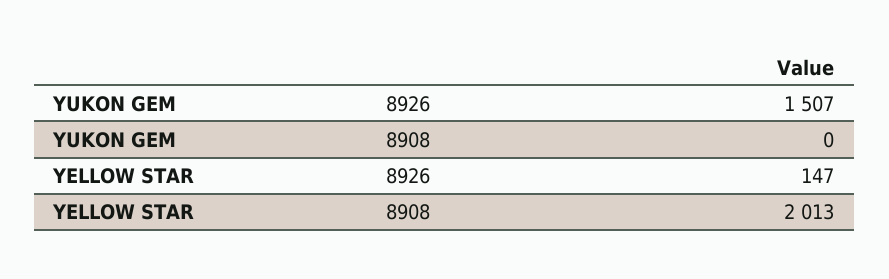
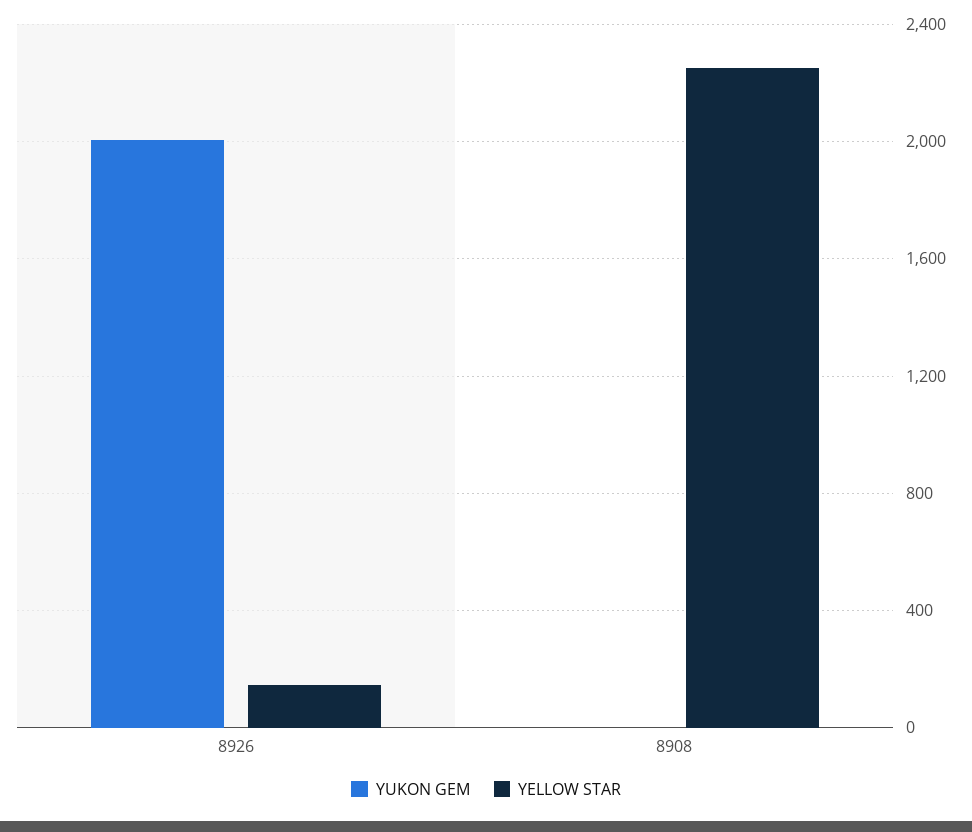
  {
    "YUKON GEM": {
-     "8926": 1507,
+     "8926": 2000,
      "8908": 0
    },
    "YELLOW STAR": {
      "8926": 147,
-     "8908": 2013
+     "8908": 2250
    }
  }

